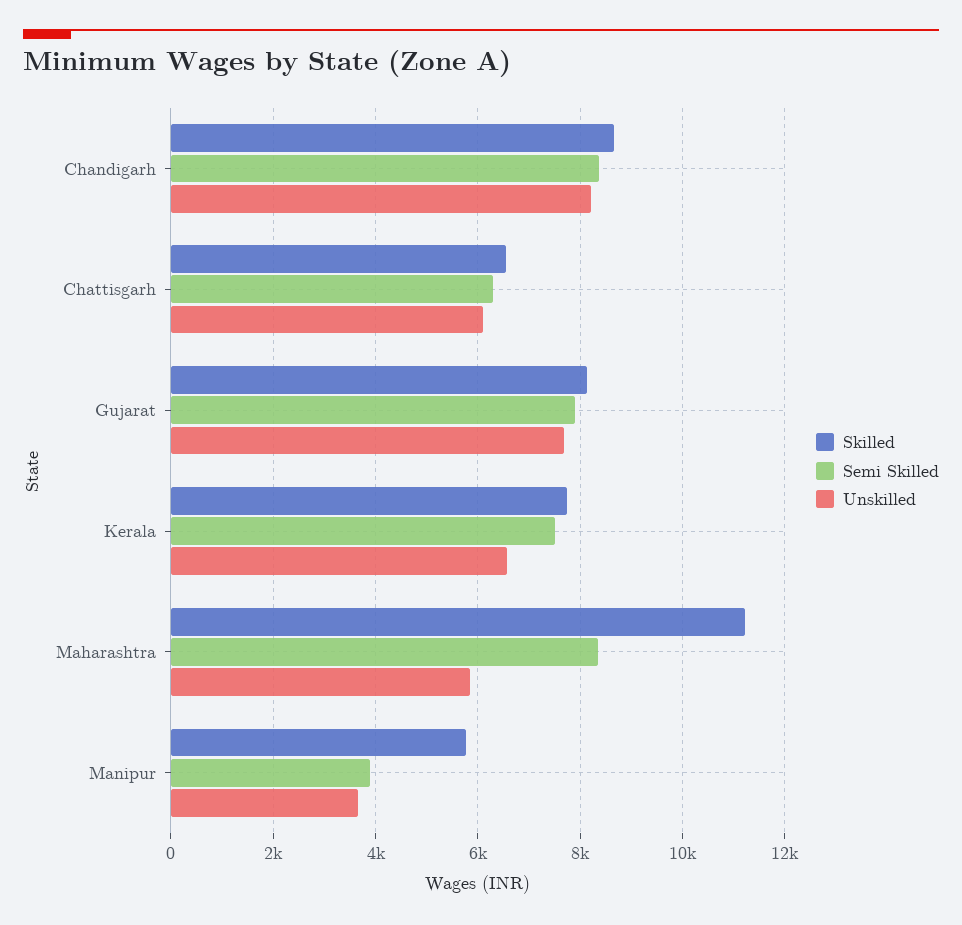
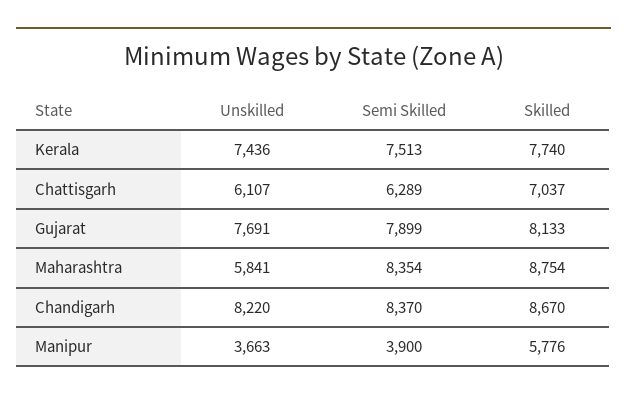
  {
    "Skilled": {
      "Chandigarh": 8670,
-     "Chattisgarh": 6600,
+     "Chattisgarh": 7037,
      "Gujarat": 8133,
      "Kerala": 7740,
-     "Maharashtra": 11200,
+     "Maharashtra": 8754,
      "Manipur": 5776
    },
    "Semi Skilled": {
      "Chandigarh": 8370,
      "Chattisgarh": 6289,
      "Gujarat": 7899,
      "Kerala": 7513,
      "Maharashtra": 8354,
      "Manipur": 3900
    },
    "Unskilled": {
      "Chandigarh": 8220,
      "Chattisgarh": 6107,
      "Gujarat": 7691,
-     "Kerala": 6600,
+     "Kerala": 7436,
      "Maharashtra": 5841,
      "Manipur": 3663
    }
  }

